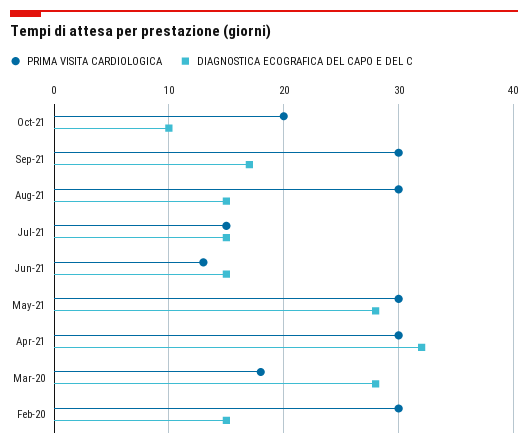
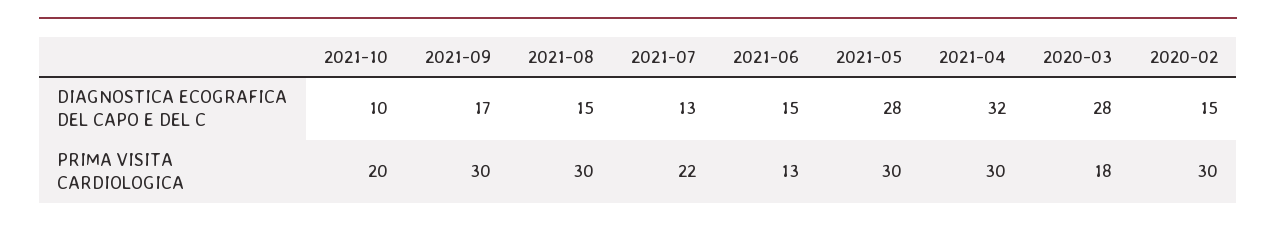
  {
    "PRIMA VISITA CARDIOLOGICA": {
      "Oct-21": 20,
      "Sep-21": 30,
      "Aug-21": 30,
-     "Jul-21": 15,
+     "Jul-21": 22,
      "Jun-21": 13,
      "May-21": 30,
      "Apr-21": 30,
      "Mar-20": 18,
      "Feb-20": 30
    },
    "DIAGNOSTICA ECOGRAFICA DEL CAPO E DEL C": {
      "Oct-21": 10,
      "Sep-21": 17,
      "Aug-21": 15,
-     "Jul-21": 15,
+     "Jul-21": 13,
      "Jun-21": 15,
      "May-21": 28,
      "Apr-21": 32,
      "Mar-20": 28,
      "Feb-20": 15
    }
  }

